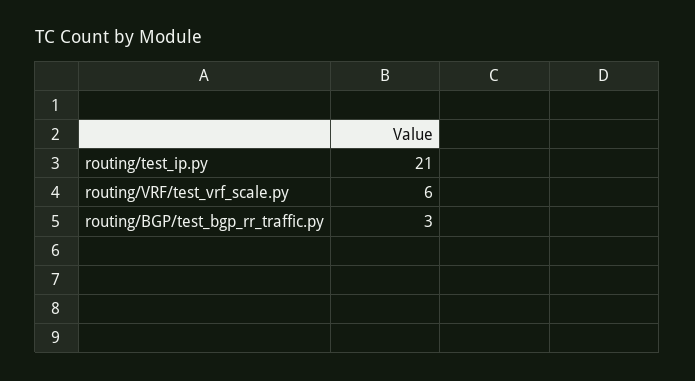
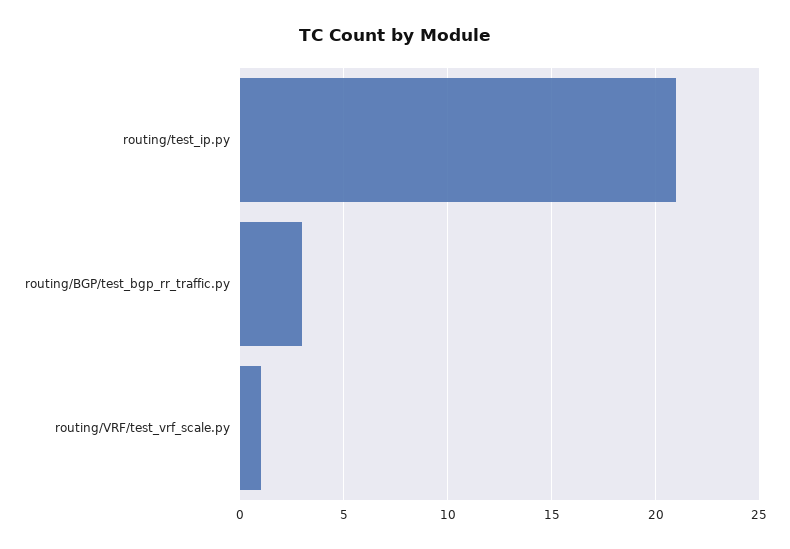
  {
    "routing/test_ip.py": 21,
-   "routing/VRF/test_vrf_scale.py": 6,
+   "routing/VRF/test_vrf_scale.py": 1,
    "routing/BGP/test_bgp_rr_traffic.py": 3
  }

